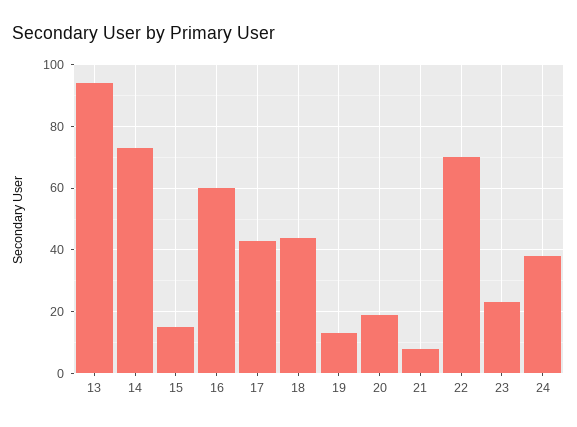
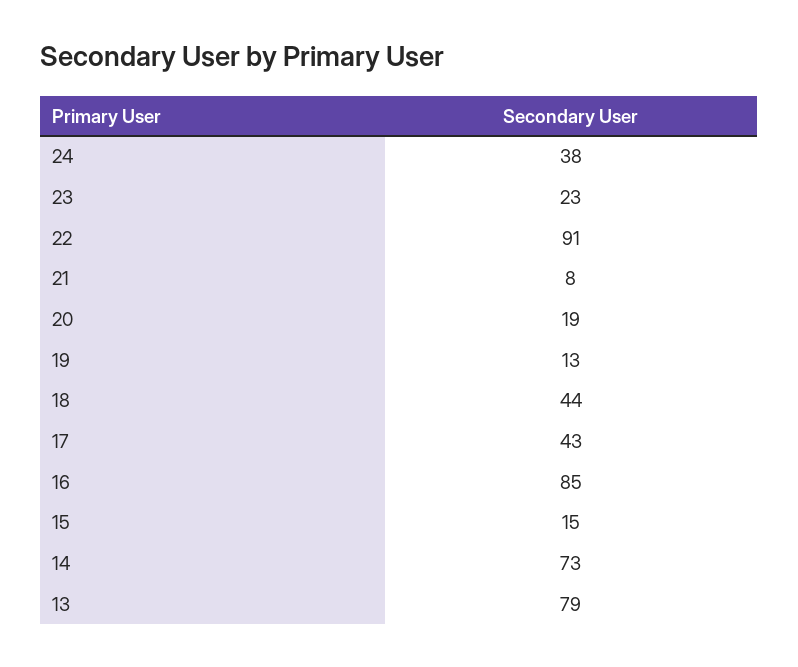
  {
-   "13": 95,
+   "13": 79,
    "14": 73,
    "15": 15,
-   "16": 60,
+   "16": 85,
    "17": 43,
    "18": 44,
    "19": 13,
    "20": 19,
    "21": 8,
-   "22": 70,
+   "22": 91,
    "23": 23,
    "24": 38
  }

